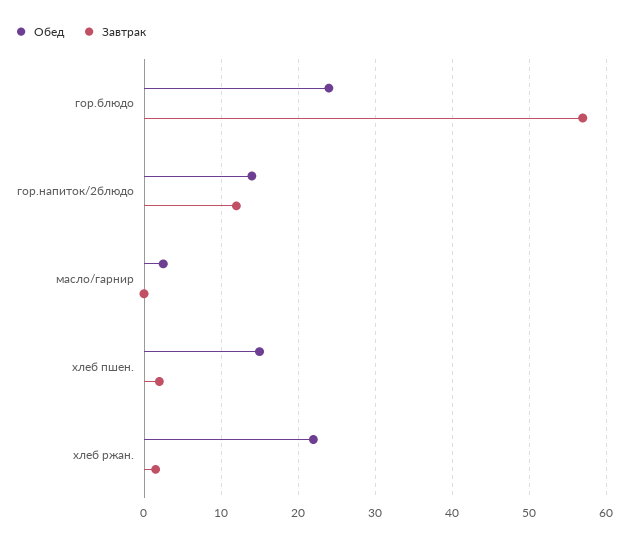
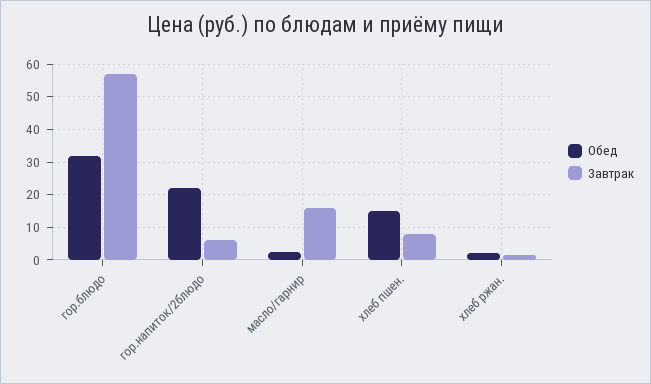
  {
    "Обед": {
-     "гор.блюдо": 24,
+     "гор.блюдо": 32,
-     "гор.напиток/2блюдо": 14,
+     "гор.напиток/2блюдо": 22,
      "масло/гарнир": 3,
      "хлеб пшен.": 15,
-     "хлеб ржан.": 22
+     "хлеб ржан.": 2
    },
    "Завтрак": {
      "гор.блюдо": 57,
-     "гор.напиток/2блюдо": 12,
+     "гор.напиток/2блюдо": 6,
-     "масло/гарнир": 0,
+     "масло/гарнир": 16,
-     "хлеб пшен.": 2,
+     "хлеб пшен.": 8,
      "хлеб ржан.": 2
    }
  }

